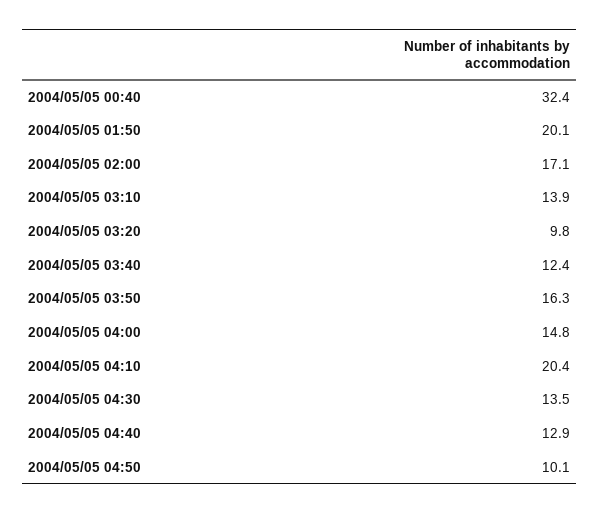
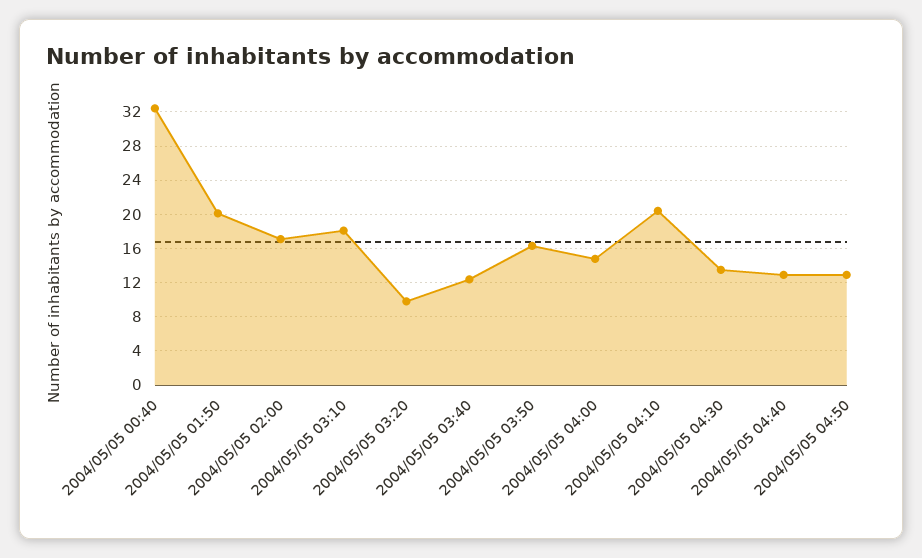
  {
    "2004/05/05 00:40": 32.4,
    "2004/05/05 01:50": 20.1,
    "2004/05/05 02:00": 17.1,
-   "2004/05/05 03:10": 13.9,
+   "2004/05/05 03:10": 18,
    "2004/05/05 03:20": 9.8,
    "2004/05/05 03:40": 12.4,
    "2004/05/05 03:50": 16.3,
    "2004/05/05 04:00": 14.8,
    "2004/05/05 04:10": 20.4,
    "2004/05/05 04:30": 13.5,
    "2004/05/05 04:40": 12.9,
-   "2004/05/05 04:50": 10.1
+   "2004/05/05 04:50": 13
  }

